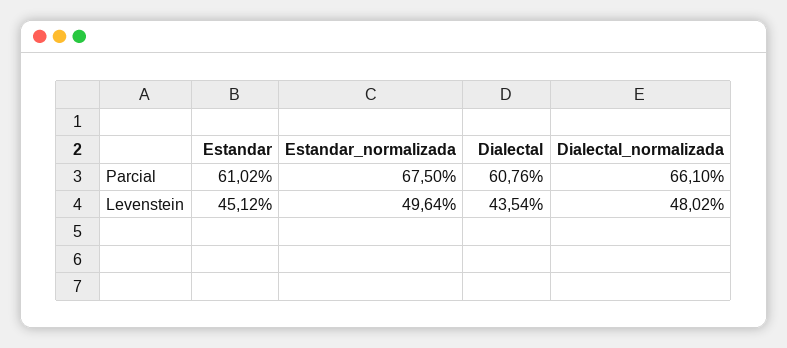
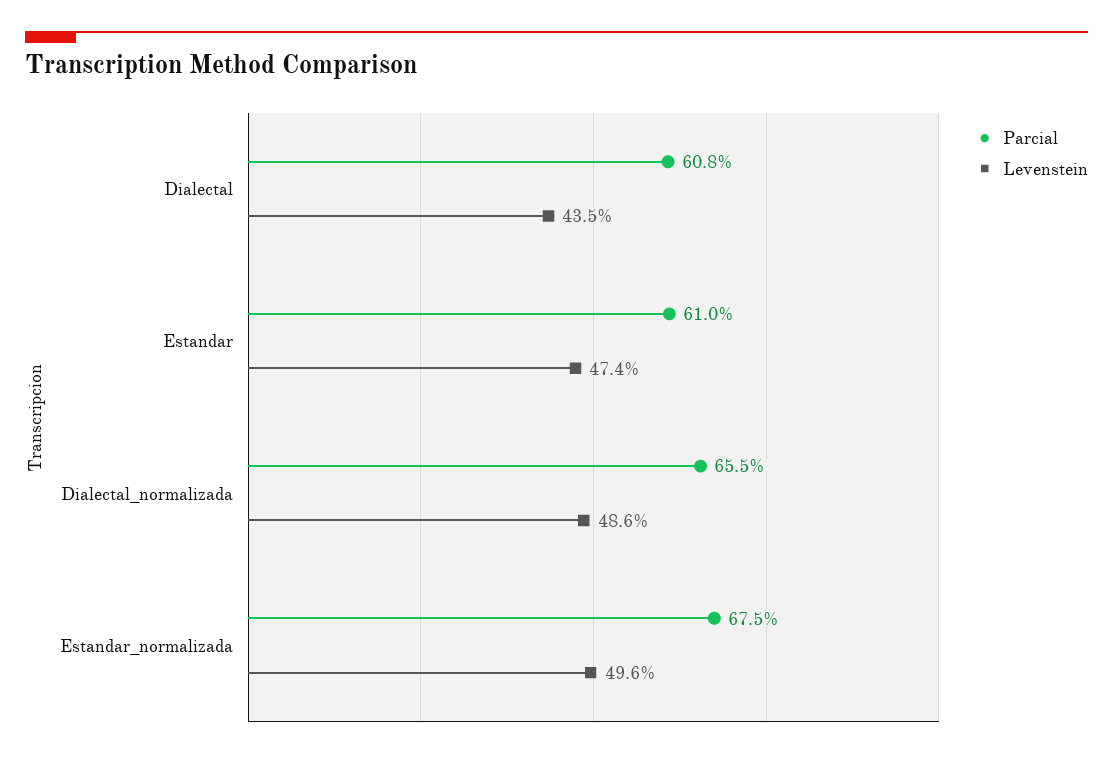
  {
    "Parcial": {
      "Estandar": 61.02,
      "Estandar_normalizada": 67.5,
      "Dialectal": 60.76,
-     "Dialectal_normalizada": 66.1
+     "Dialectal_normalizada": 65.5
    },
    "Levenstein": {
-     "Estandar": 45.12,
+     "Estandar": 47.4,
      "Estandar_normalizada": 49.64,
      "Dialectal": 43.54,
-     "Dialectal_normalizada": 48.02
+     "Dialectal_normalizada": 48.6
    }
  }

